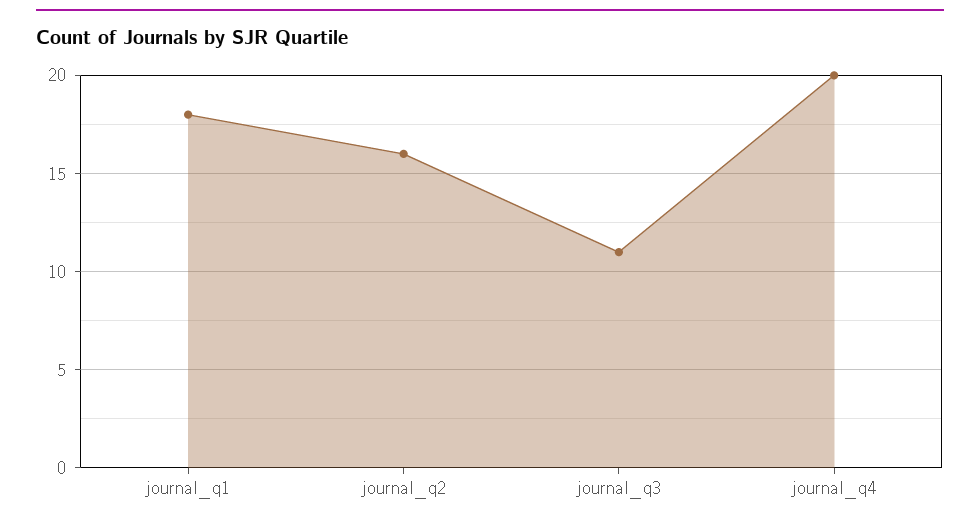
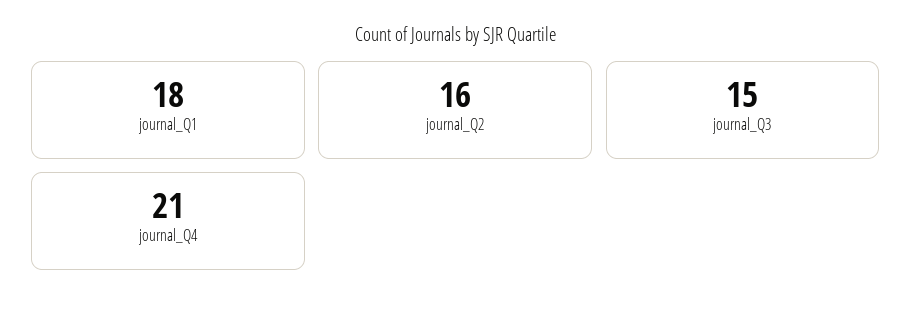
  {
    "journal_q1": 18,
    "journal_q2": 16,
-   "journal_q3": 11,
+   "journal_q3": 15,
-   "journal_q4": 20
+   "journal_q4": 21
  }

